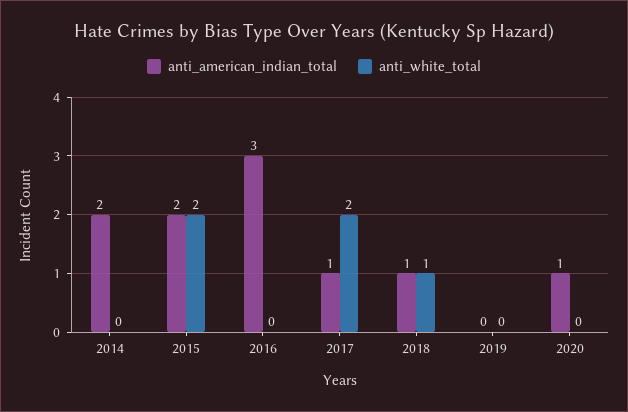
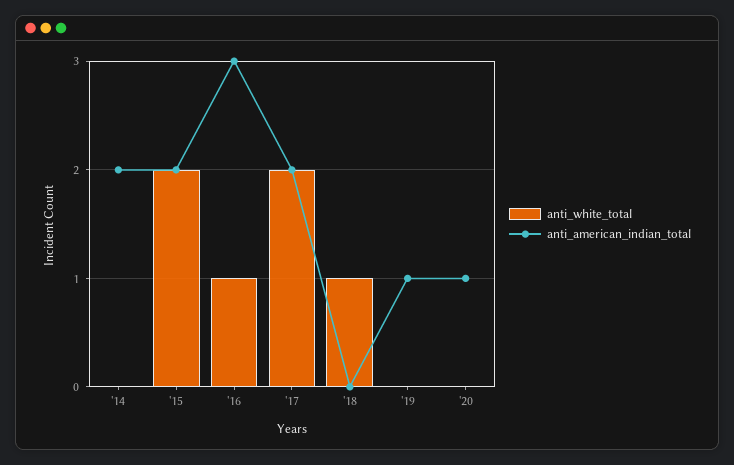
  {
    "anti_american_indian_total": {
      "2014": 2,
      "2015": 2,
      "2016": 3,
-     "2017": 1,
+     "2017": 2,
-     "2018": 1,
+     "2018": 0,
-     "2019": 0,
+     "2019": 1,
      "2020": 1
    },
    "anti_white_total": {
      "2014": 0,
      "2015": 2,
-     "2016": 0,
+     "2016": 1,
      "2017": 2,
      "2018": 1,
      "2019": 0,
      "2020": 0
    }
  }

